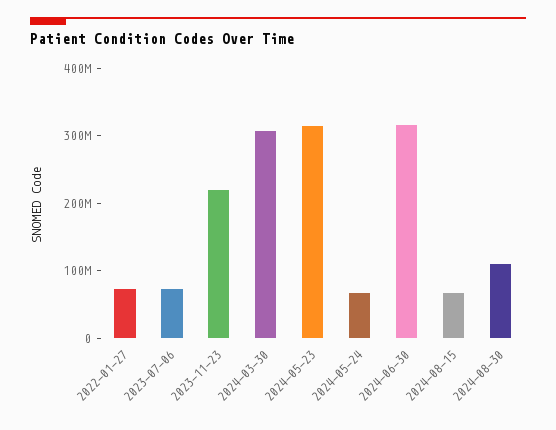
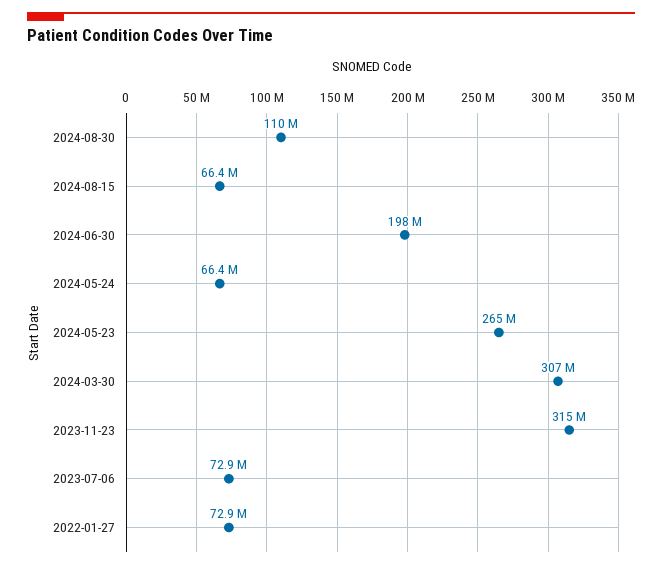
  {
    "2022-01-27": 72900000,
    "2023-07-06": 72900000,
-   "2023-11-23": 220000000,
+   "2023-11-23": 315000000,
    "2024-03-30": 307000000,
-   "2024-05-23": 320000000,
+   "2024-05-23": 265000000,
    "2024-05-24": 66400000,
-   "2024-06-30": 320000000,
+   "2024-06-30": 198000000,
    "2024-08-15": 66400000,
    "2024-08-30": 110000000
  }

